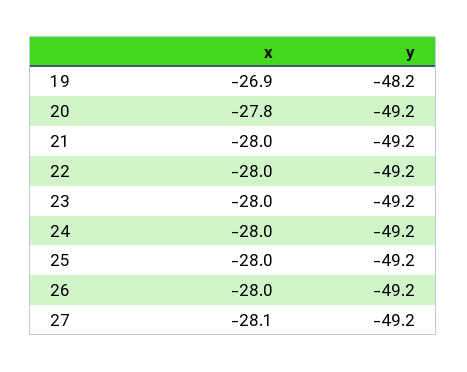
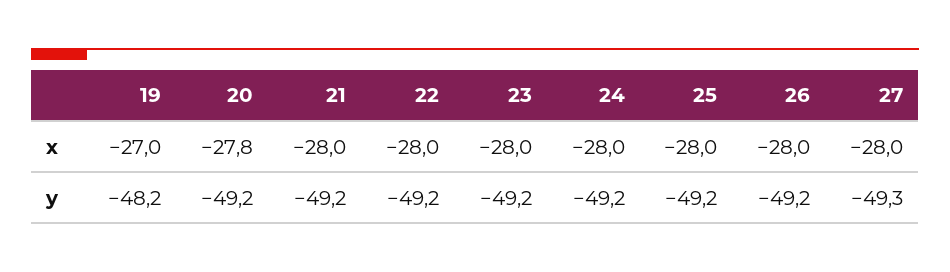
  {
    "x": {
-     "19": -26.9,
+     "19": -27,
      "20": -27.8,
      "21": -28,
      "22": -28,
      "23": -28,
      "24": -28,
      "25": -28,
      "26": -28,
-     "27": -28.1
+     "27": -28
    },
    "y": {
      "19": -48.2,
      "20": -49.2,
      "21": -49.2,
      "22": -49.2,
      "23": -49.2,
      "24": -49.2,
      "25": -49.2,
      "26": -49.2,
-     "27": -49.2
+     "27": -49.3
    }
  }

